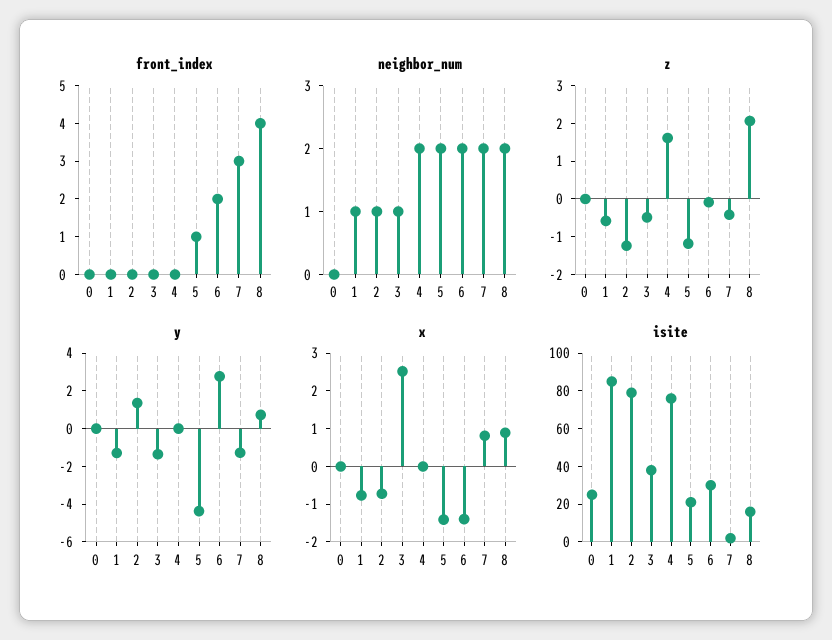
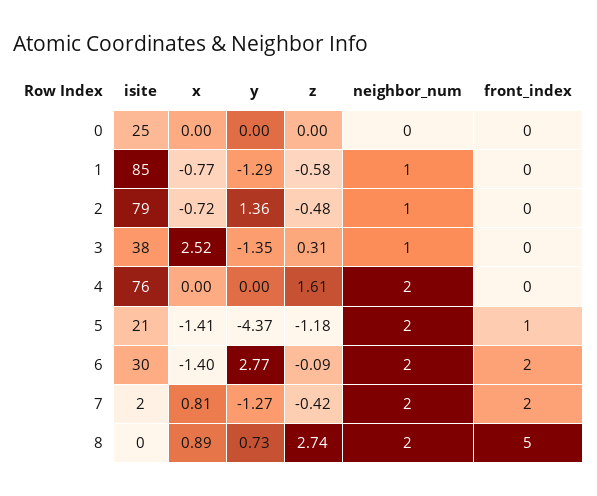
  {
    "front_index": {
      "0": 0,
      "1": 0,
      "2": 0,
      "3": 0,
      "4": 0,
      "5": 1,
      "6": 2,
-     "7": 3,
+     "7": 2,
-     "8": 4
+     "8": 5
    },
    "neighbor_num": {
      "0": 0,
      "1": 1,
      "2": 1,
      "3": 1,
      "4": 2,
      "5": 2,
      "6": 2,
      "7": 2,
      "8": 2
    },
    "z": {
      "0": 0,
      "1": -0.58,
-     "2": -1.25,
+     "2": -0.48,
-     "3": -0.5,
+     "3": 0.31,
      "4": 1.61,
      "5": -1.18,
      "6": -0.09,
      "7": -0.42,
-     "8": 2
+     "8": 2.74
    },
    "y": {
      "0": 0,
      "1": -1.29,
      "2": 1.36,
      "3": -1.35,
      "4": 0,
      "5": -4.37,
      "6": 2.77,
      "7": -1.27,
      "8": 0.73
    },
    "x": {
      "0": 0,
      "1": -0.77,
      "2": -0.72,
      "3": 2.52,
      "4": 0,
      "5": -1.41,
      "6": -1.4,
      "7": 0.81,
      "8": 0.89
    },
    "isite": {
      "0": 25,
      "1": 85,
      "2": 79,
      "3": 38,
      "4": 76,
      "5": 21,
      "6": 30,
      "7": 2,
-     "8": 15
+     "8": 0
    }
  }

